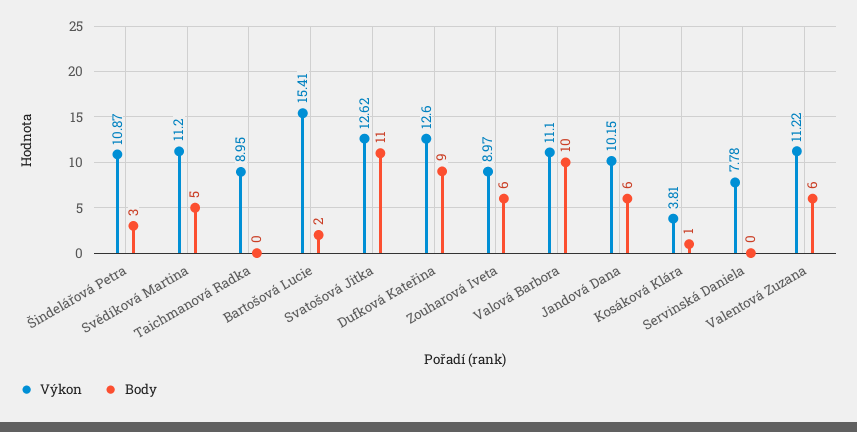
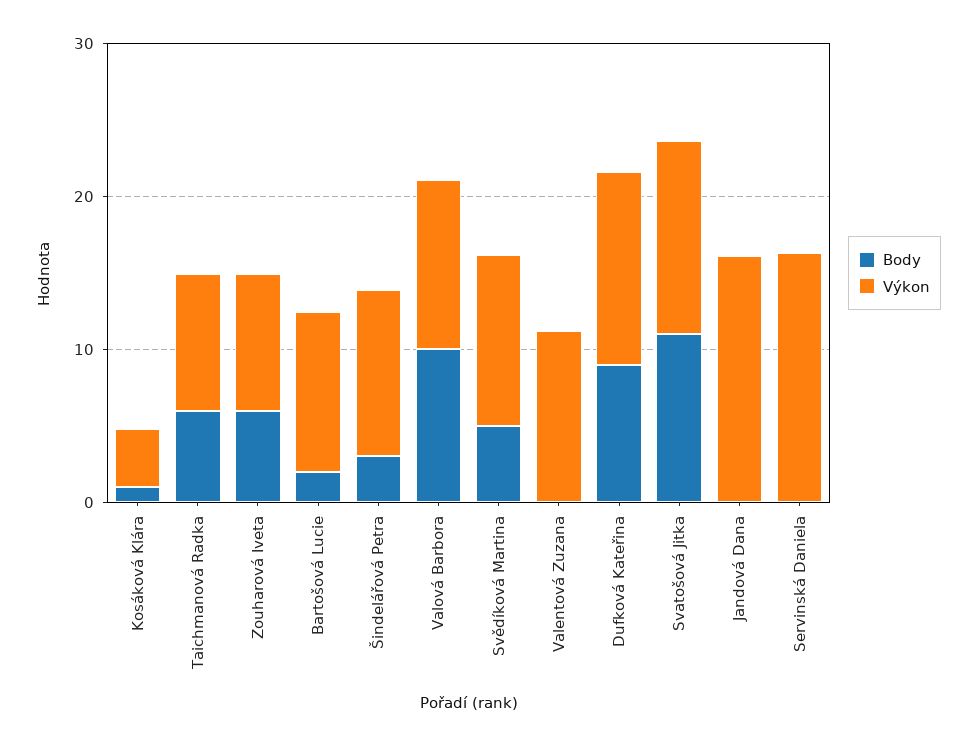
  {
    "Výkon": {
      "Šindelářová Petra": 10.87,
      "Svědíková Martina": 11.2,
      "Taichmanová Radka": 8.95,
-     "Bartošová Lucie": 15.41,
+     "Bartošová Lucie": 10,
      "Svatošová Jitka": 12.62,
      "Dufková Kateřina": 12.6,
      "Zouharová Iveta": 8.97,
      "Valová Barbora": 11.1,
-     "Jandová Dana": 10.15,
+     "Jandová Dana": 16,
      "Kosáková Klára": 3.81,
-     "Servinská Daniela": 7.78,
+     "Servinská Daniela": 16,
      "Valentová Zuzana": 11.22
    },
    "Body": {
      "Šindelářová Petra": 3,
      "Svědíková Martina": 5,
-     "Taichmanová Radka": 0,
+     "Taichmanová Radka": 6,
      "Bartošová Lucie": 2,
      "Svatošová Jitka": 11,
      "Dufková Kateřina": 9,
      "Zouharová Iveta": 6,
      "Valová Barbora": 10,
-     "Jandová Dana": 6,
+     "Jandová Dana": 0,
      "Kosáková Klára": 1,
      "Servinská Daniela": 0,
-     "Valentová Zuzana": 6
+     "Valentová Zuzana": 0
    }
  }

